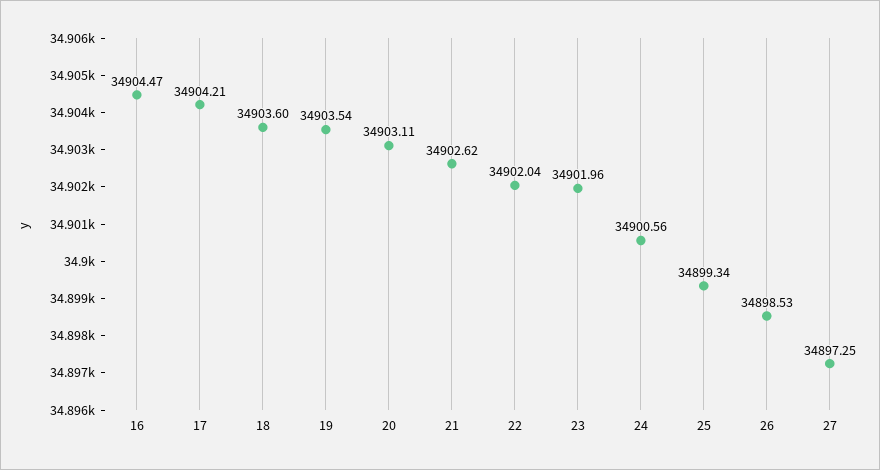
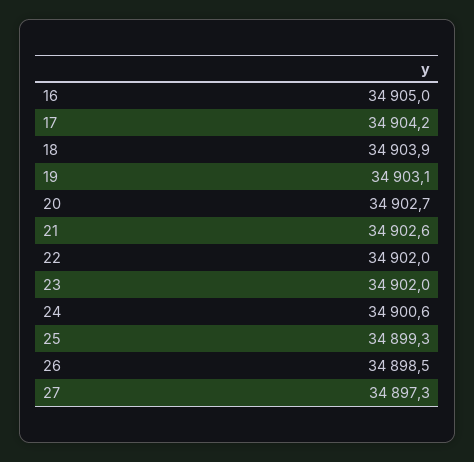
  {
-   "16": 34904.47,
+   "16": 34905,
    "17": 34904.21,
-   "18": 34903.6,
+   "18": 34903.9,
-   "19": 34903.54,
+   "19": 34903.1,
-   "20": 34903.11,
+   "20": 34902.7,
    "21": 34902.62,
    "22": 34902.04,
    "23": 34901.96,
    "24": 34900.56,
    "25": 34899.34,
    "26": 34898.53,
    "27": 34897.25
  }

